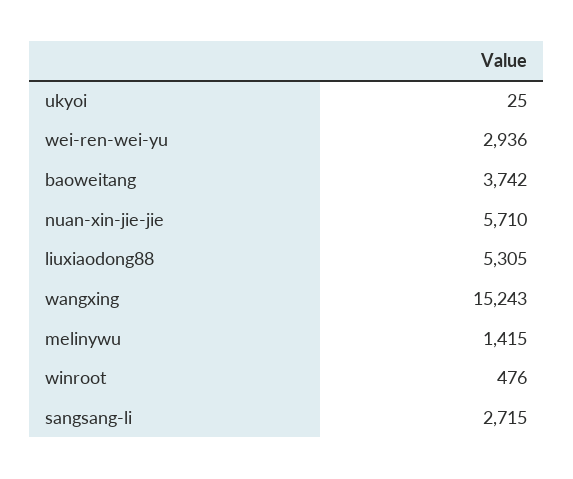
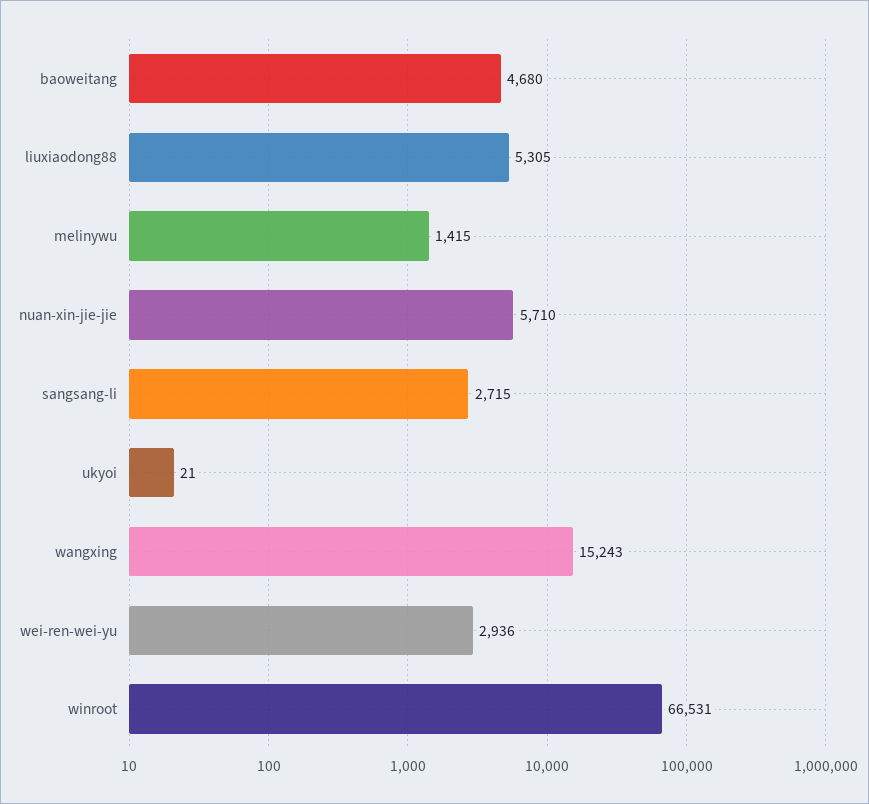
  {
-   "ukyoi": 25,
+   "ukyoi": 21,
    "wei-ren-wei-yu": 2936,
-   "baoweitang": 3742,
+   "baoweitang": 4680,
    "nuan-xin-jie-jie": 5710,
    "liuxiaodong88": 5305,
    "wangxing": 15243,
    "melinywu": 1415,
-   "winroot": 476,
+   "winroot": 66531,
    "sangsang-li": 2715
  }

